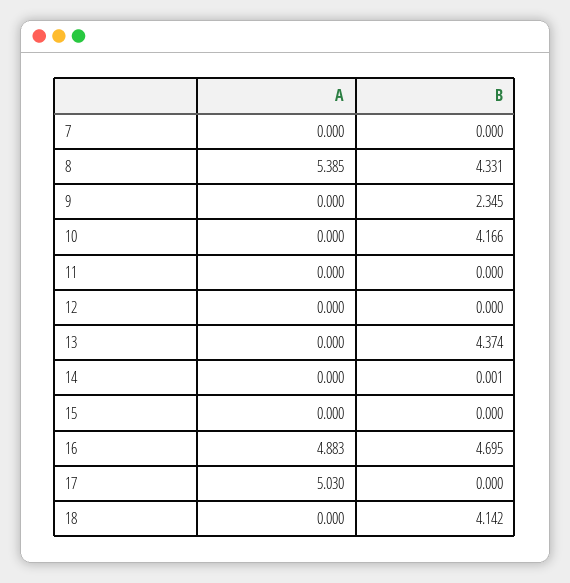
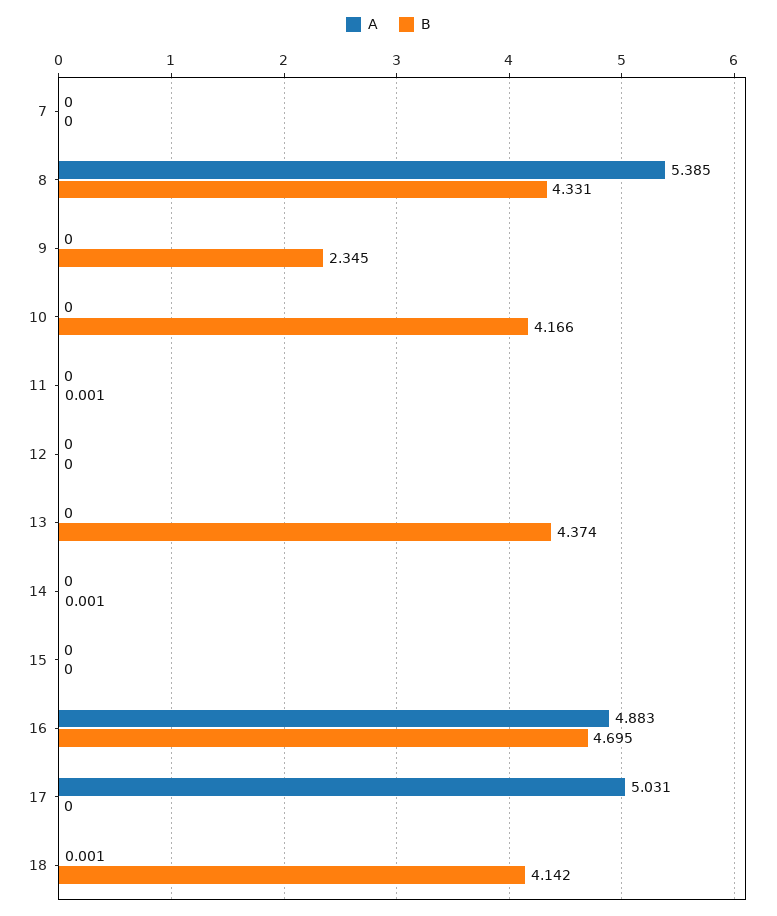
  {
    "A": {
      "7": 0,
      "8": 5.385,
      "9": 0,
      "10": 0,
      "11": 0,
      "12": 0,
      "13": 0,
      "14": 0,
      "15": 0,
      "16": 4.883,
-     "17": 5.03,
+     "17": 5.031,
-     "18": 0
+     "18": 0.001
    },
    "B": {
      "7": 0,
      "8": 4.331,
      "9": 2.345,
      "10": 4.166,
-     "11": 0,
+     "11": 0.001,
      "12": 0,
      "13": 4.374,
      "14": 0.001,
      "15": 0,
      "16": 4.695,
      "17": 0,
      "18": 4.142
    }
  }

